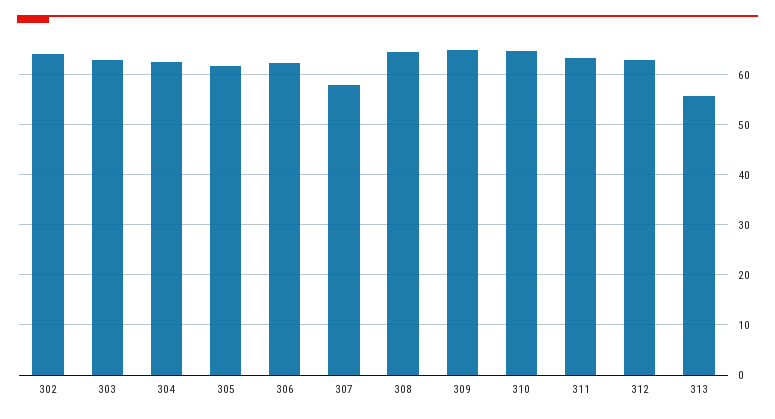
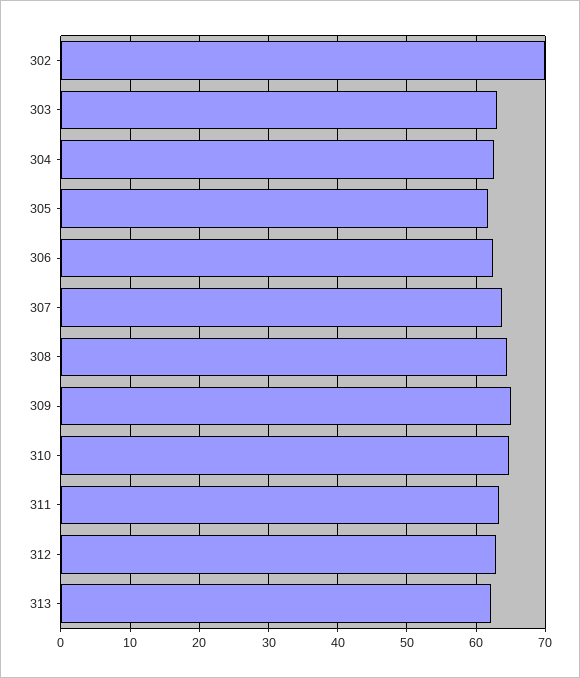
  {
-   "302": 64,
+   "302": 70,
    "303": 63,
    "304": 63,
    "305": 62,
    "306": 62,
-   "307": 58,
+   "307": 64,
    "308": 65,
    "309": 65,
    "310": 65,
    "311": 63,
    "312": 63,
-   "313": 56
+   "313": 62
  }

